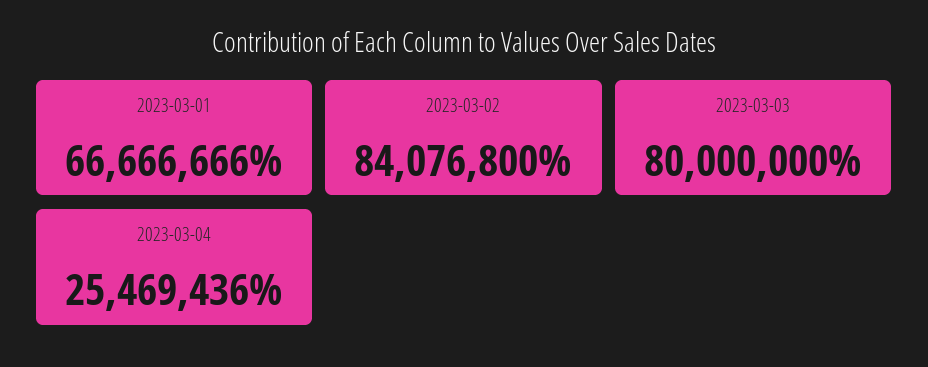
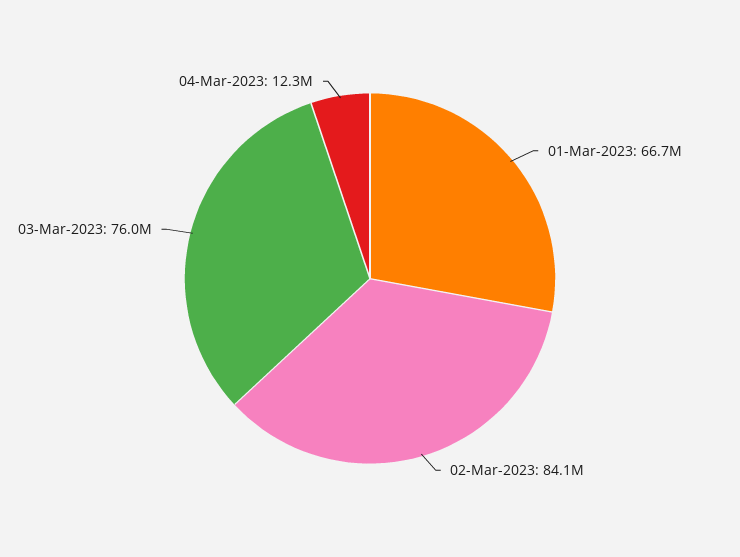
  {
    "2023-03-01": 66666666,
    "2023-03-02": 84076800,
-   "2023-03-03": 80000000,
+   "2023-03-03": 76000000,
-   "2023-03-04": 25469436
+   "2023-03-04": 12300000
  }

